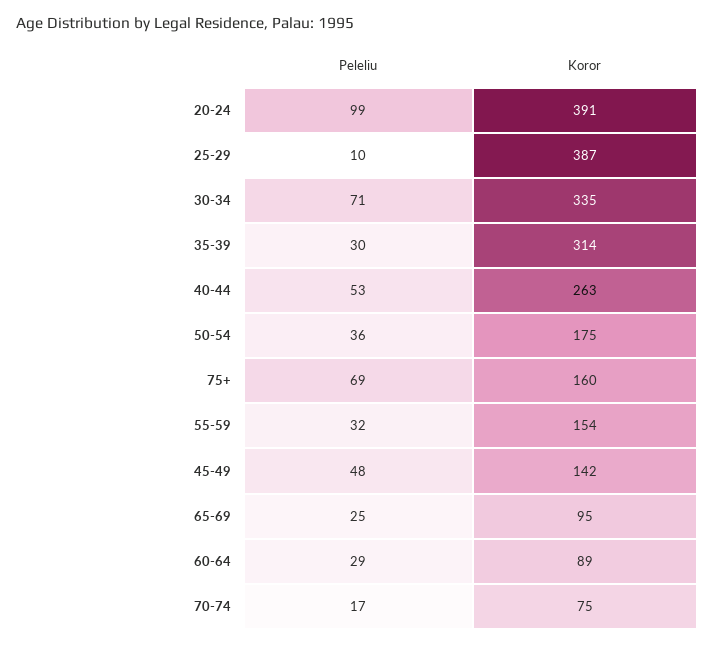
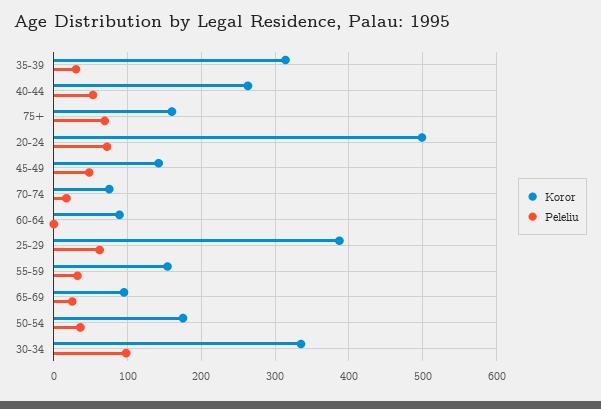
  {
    "Peleliu": {
-     "20-24": 99,
+     "20-24": 70,
-     "25-29": 10,
+     "25-29": 60,
-     "30-34": 71,
+     "30-34": 100,
      "35-39": 30,
      "40-44": 53,
      "50-54": 36,
      "75+": 69,
      "55-59": 32,
      "45-49": 48,
      "65-69": 25,
-     "60-64": 29,
+     "60-64": 0,
      "70-74": 17
    },
    "Koror": {
-     "20-24": 391,
+     "20-24": 500,
      "25-29": 387,
      "30-34": 335,
      "35-39": 314,
      "40-44": 263,
      "50-54": 175,
      "75+": 160,
      "55-59": 154,
      "45-49": 142,
      "65-69": 95,
      "60-64": 89,
      "70-74": 75
    }
  }

